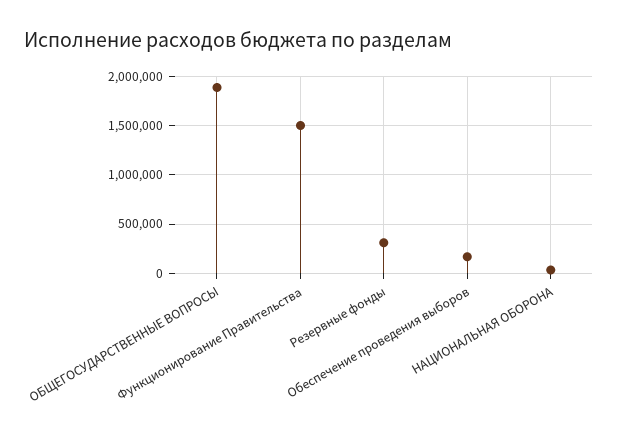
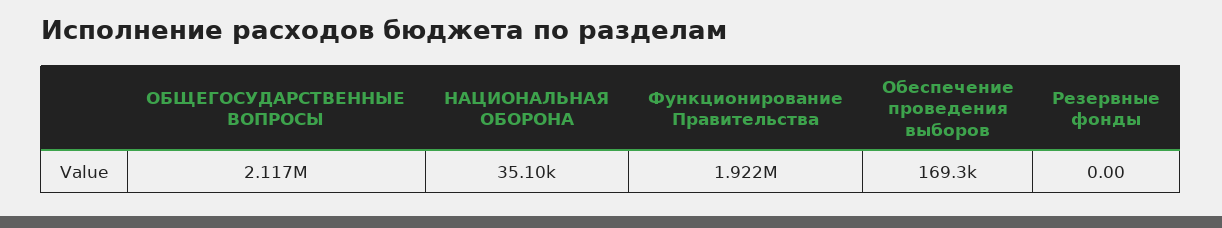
  {
-   "ОБЩЕГОСУДАРСТВЕННЫЕ ВОПРОСЫ": 1900000,
+   "ОБЩЕГОСУДАРСТВЕННЫЕ ВОПРОСЫ": 2117000,
-   "Функционирование Правительства": 1500000,
+   "Функционирование Правительства": 1922000,
-   "Резервные фонды": 300000,
+   "Резервные фонды": 0,
    "Обеспечение проведения выборов": 169300,
    "НАЦИОНАЛЬНАЯ ОБОРОНА": 35100
  }

